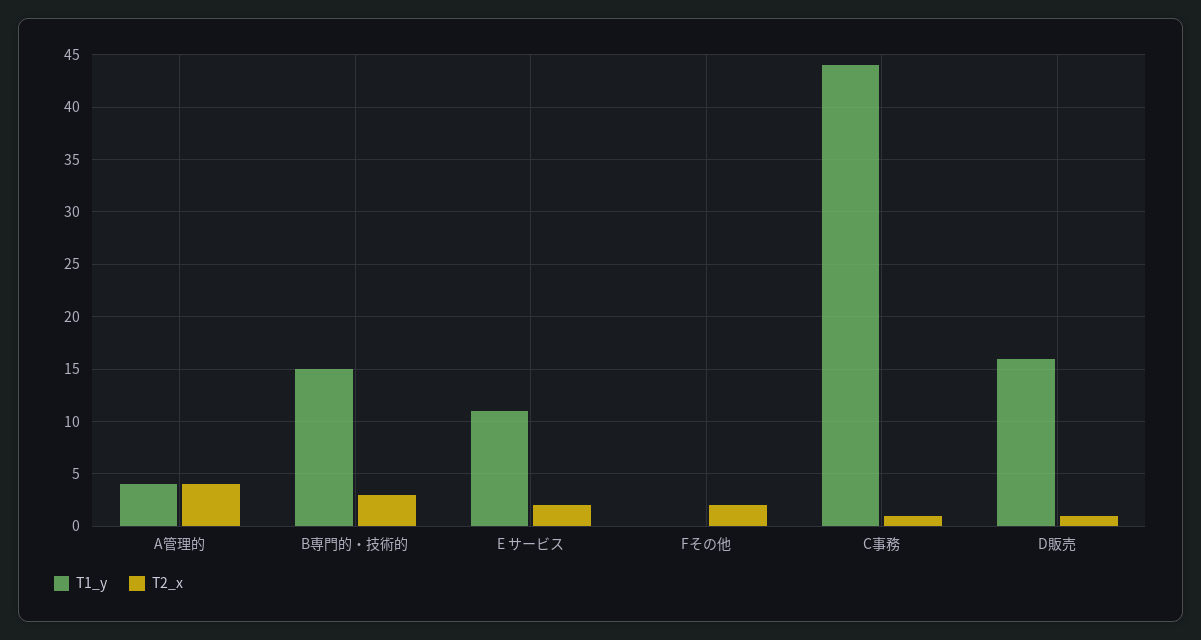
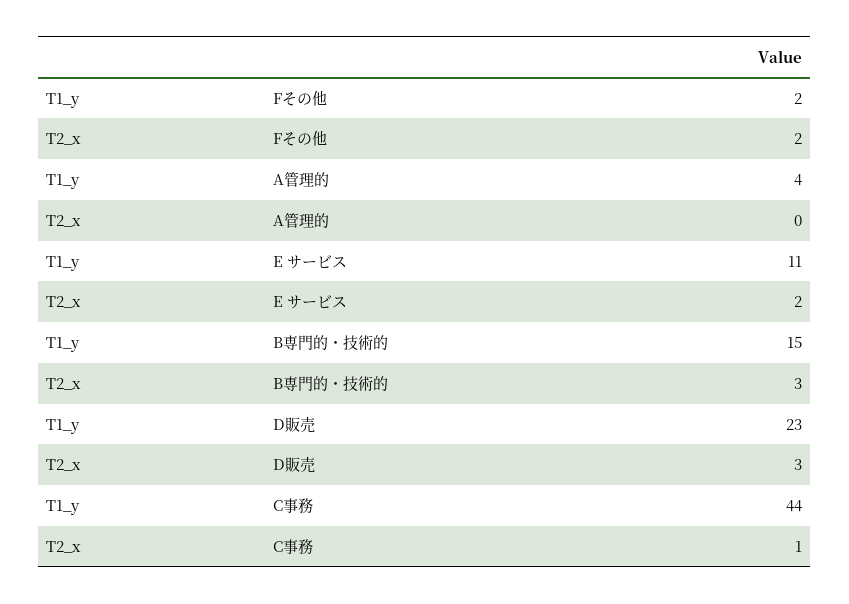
  {
    "T1_y": {
      "A管理的": 4,
      "B専門的・技術的": 15,
      "E サービス": 11,
-     "Fその他": 0,
+     "Fその他": 2,
      "C事務": 44,
-     "D販売": 16
+     "D販売": 23
    },
    "T2_x": {
-     "A管理的": 4,
+     "A管理的": 0,
      "B専門的・技術的": 3,
      "E サービス": 2,
      "Fその他": 2,
      "C事務": 1,
-     "D販売": 1
+     "D販売": 3
    }
  }

